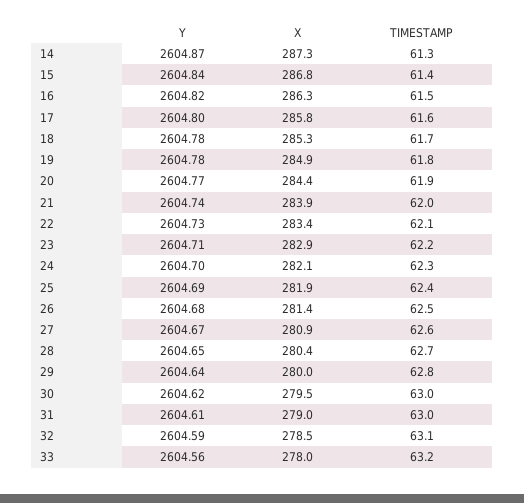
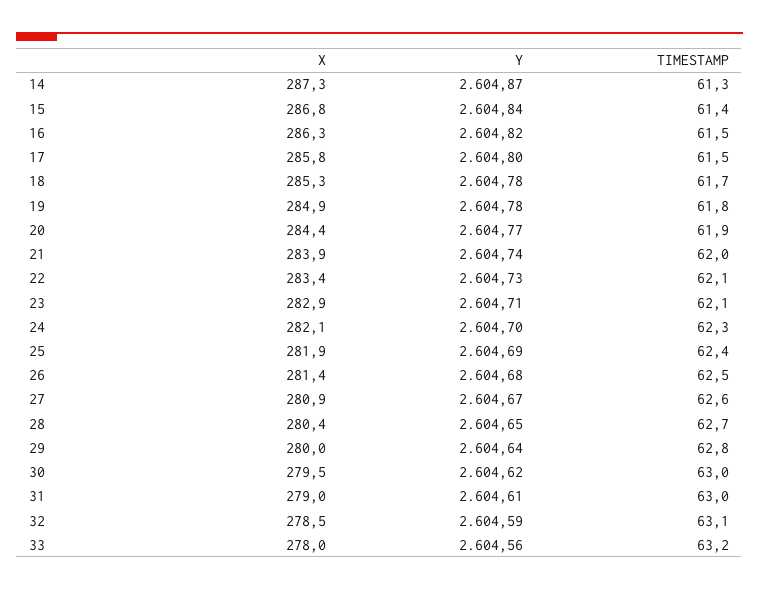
  {
    "Y": {
      "14": 2604.87,
      "15": 2604.84,
      "16": 2604.82,
      "17": 2604.8,
      "18": 2604.78,
      "19": 2604.78,
      "20": 2604.77,
      "21": 2604.74,
      "22": 2604.73,
      "23": 2604.71,
      "24": 2604.7,
      "25": 2604.69,
      "26": 2604.68,
      "27": 2604.67,
      "28": 2604.65,
      "29": 2604.64,
      "30": 2604.62,
      "31": 2604.61,
      "32": 2604.59,
      "33": 2604.56
    },
    "X": {
      "14": 287.3,
      "15": 286.8,
      "16": 286.3,
      "17": 285.8,
      "18": 285.3,
      "19": 284.9,
      "20": 284.4,
      "21": 283.9,
      "22": 283.4,
      "23": 282.9,
      "24": 282.1,
      "25": 281.9,
      "26": 281.4,
      "27": 280.9,
      "28": 280.4,
      "29": 280,
      "30": 279.5,
      "31": 279,
      "32": 278.5,
      "33": 278
    },
    "TIMESTAMP": {
      "14": 61.3,
      "15": 61.4,
      "16": 61.5,
-     "17": 61.6,
+     "17": 61.5,
      "18": 61.7,
      "19": 61.8,
      "20": 61.9,
      "21": 62,
      "22": 62.1,
-     "23": 62.2,
+     "23": 62.1,
      "24": 62.3,
      "25": 62.4,
      "26": 62.5,
      "27": 62.6,
      "28": 62.7,
      "29": 62.8,
      "30": 63,
      "31": 63,
      "32": 63.1,
      "33": 63.2
    }
  }

